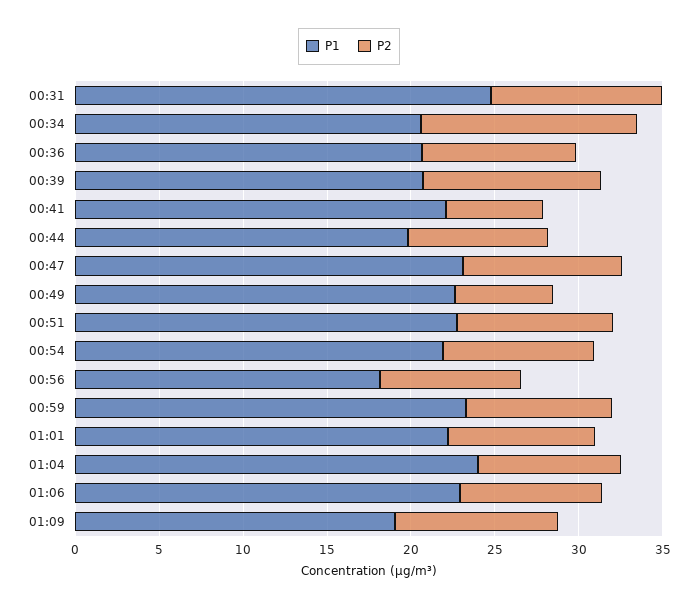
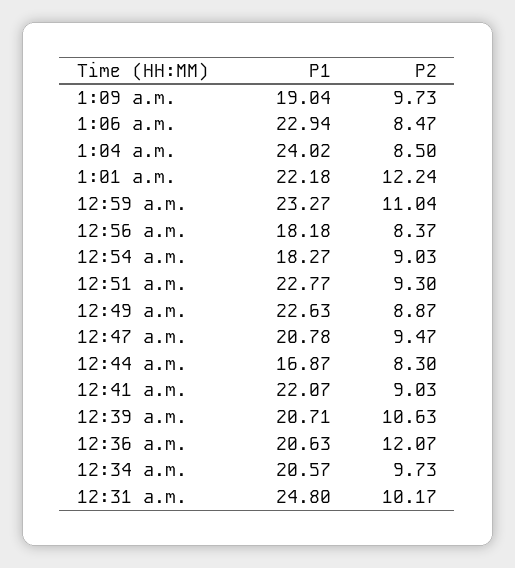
  {
    "P1": {
      "00:31": 24.8,
      "00:34": 20.57,
      "00:36": 20.63,
      "00:39": 20.71,
      "00:41": 22.07,
-     "00:44": 20,
+     "00:44": 16.87,
-     "00:47": 23,
+     "00:47": 20.78,
      "00:49": 22.63,
      "00:51": 22.77,
-     "00:54": 22,
+     "00:54": 18.27,
      "00:56": 18.18,
      "00:59": 23.27,
      "01:01": 22.18,
      "01:04": 24.02,
      "01:06": 22.94,
      "01:09": 19.04
    },
    "P2": {
      "00:31": 10.17,
-     "00:34": 13,
+     "00:34": 9.73,
-     "00:36": 9,
+     "00:36": 12.07,
      "00:39": 10.63,
-     "00:41": 6,
+     "00:41": 9.03,
      "00:44": 8.3,
      "00:47": 9.47,
-     "00:49": 6,
+     "00:49": 8.87,
      "00:51": 9.3,
      "00:54": 9.03,
      "00:56": 8.37,
-     "00:59": 9,
+     "00:59": 11.04,
-     "01:01": 9,
+     "01:01": 12.24,
      "01:04": 8.5,
      "01:06": 8.47,
      "01:09": 9.73
    }
  }

